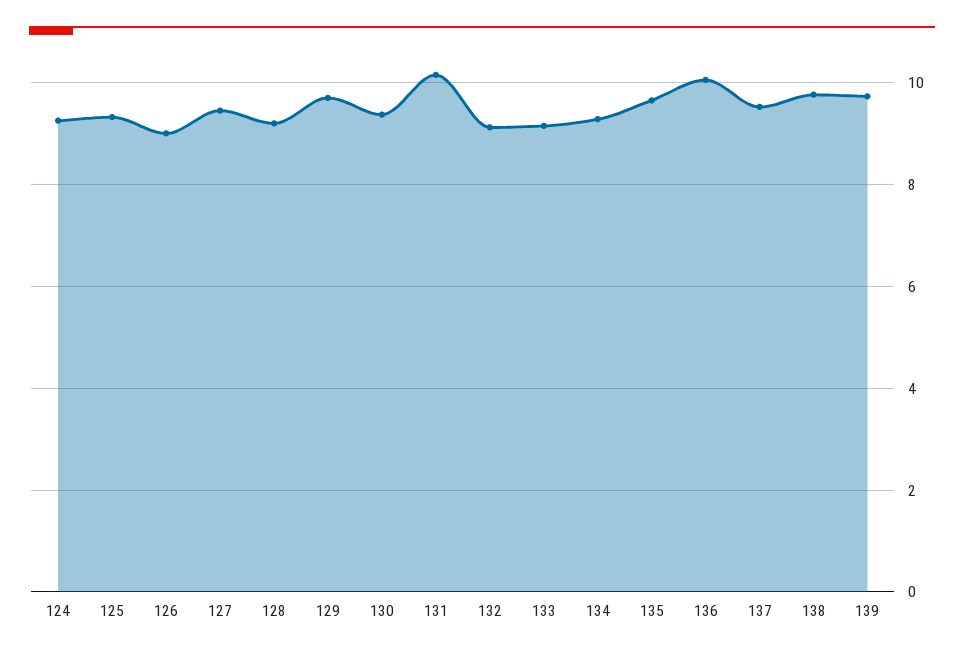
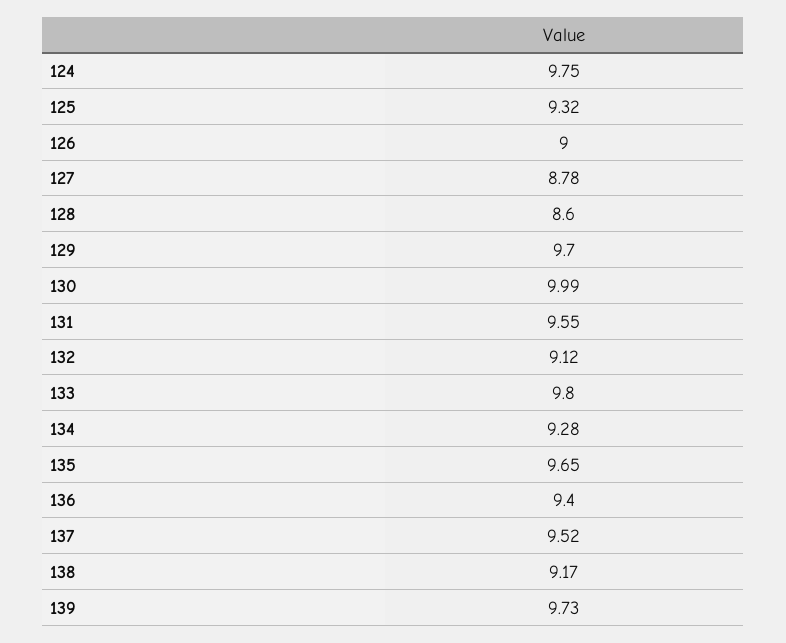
  {
-   "124": 9.2,
+   "124": 9.75,
    "125": 9.32,
    "126": 9,
-   "127": 9.4,
+   "127": 8.78,
-   "128": 9.2,
+   "128": 8.6,
    "129": 9.7,
-   "130": 9.4,
+   "130": 9.99,
-   "131": 10.2,
+   "131": 9.55,
    "132": 9.12,
-   "133": 9.2,
+   "133": 9.8,
    "134": 9.28,
    "135": 9.65,
-   "136": 10,
+   "136": 9.4,
    "137": 9.52,
-   "138": 9.8,
+   "138": 9.17,
    "139": 9.73
  }

